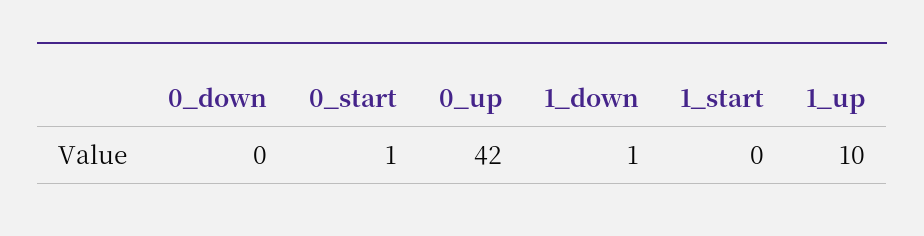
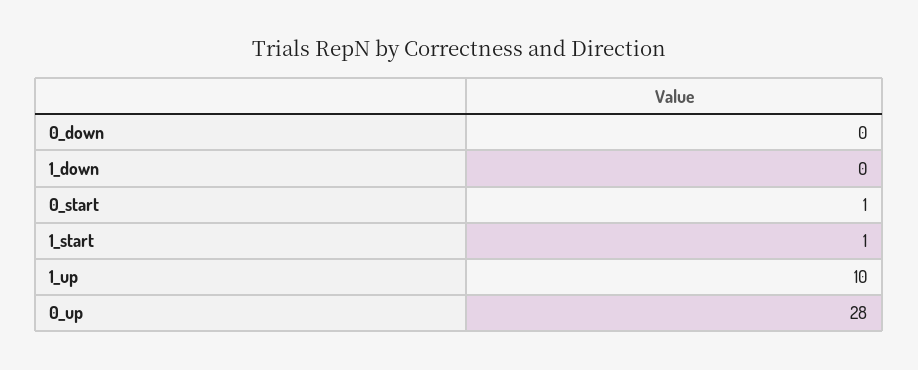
  {
    "0_down": 0,
    "0_start": 1,
-   "0_up": 42,
+   "0_up": 28,
-   "1_down": 1,
+   "1_down": 0,
-   "1_start": 0,
+   "1_start": 1,
    "1_up": 10
  }

